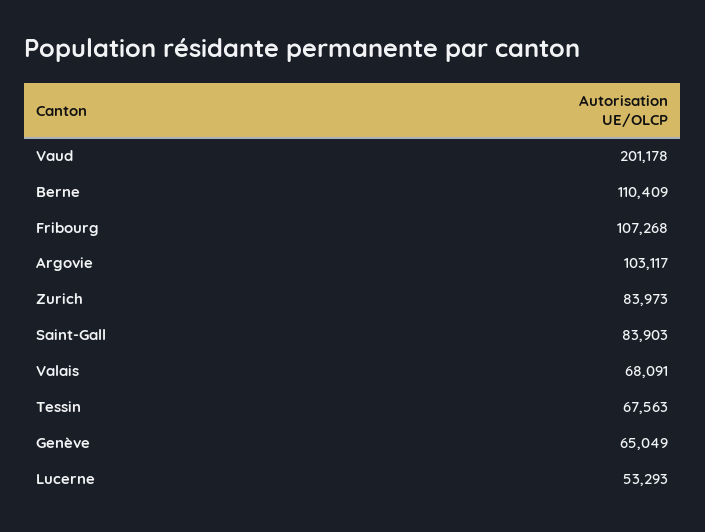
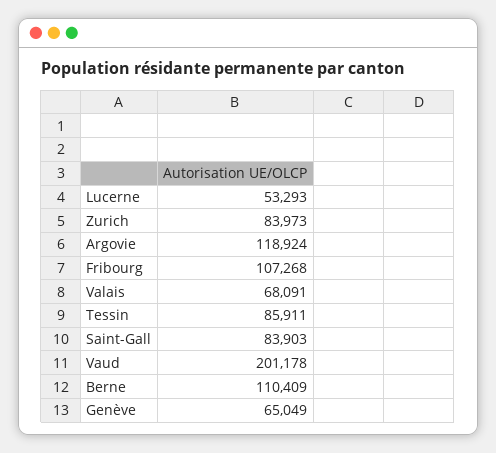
  {
    "Vaud": 201178,
    "Berne": 110409,
    "Fribourg": 107268,
-   "Argovie": 103117,
+   "Argovie": 118924,
    "Zurich": 83973,
    "Saint-Gall": 83903,
    "Valais": 68091,
-   "Tessin": 67563,
+   "Tessin": 85911,
    "Genève": 65049,
    "Lucerne": 53293
  }

